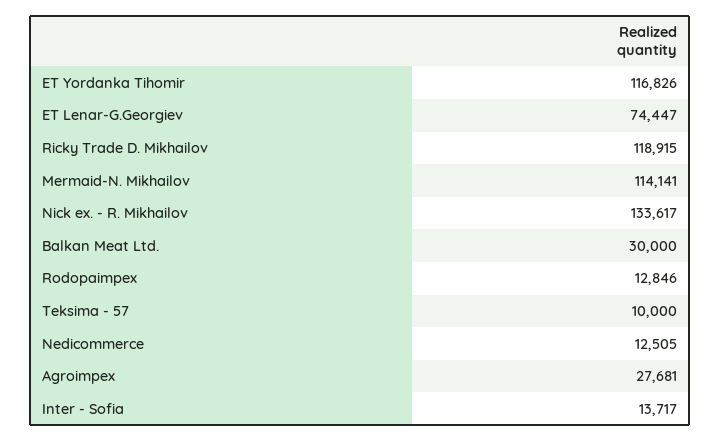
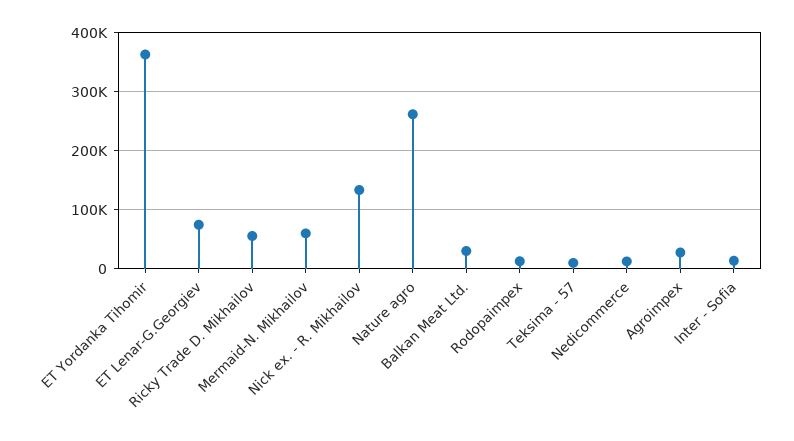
  {
-   "ET Yordanka Tihomir": 116826,
+   "ET Yordanka Tihomir": 360000,
    "ET Lenar-G.Georgiev": 74447,
-   "Ricky Trade D. Mikhailov": 118915,
+   "Ricky Trade D. Mikhailov": 60000,
-   "Mermaid-N. Mikhailov": 114141,
+   "Mermaid-N. Mikhailov": 60000,
    "Nick ex. - R. Mikhailov": 133617,
    "Balkan Meat Ltd.": 30000,
    "Rodopaimpex": 12846,
    "Teksima - 57": 10000,
    "Nedicommerce": 12505,
    "Agroimpex": 27681,
-   "Inter - Sofia": 13717
+   "Inter - Sofia": 13717,
+   "Nature agro": 260000
  }

